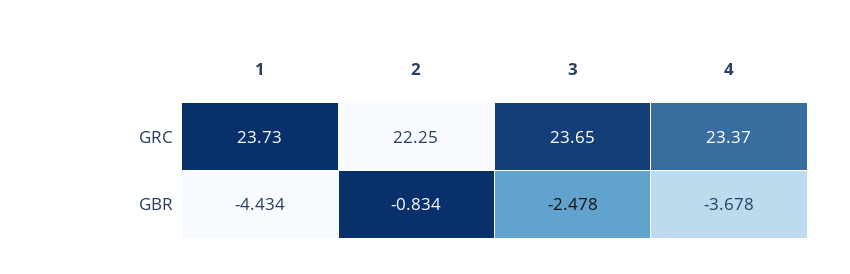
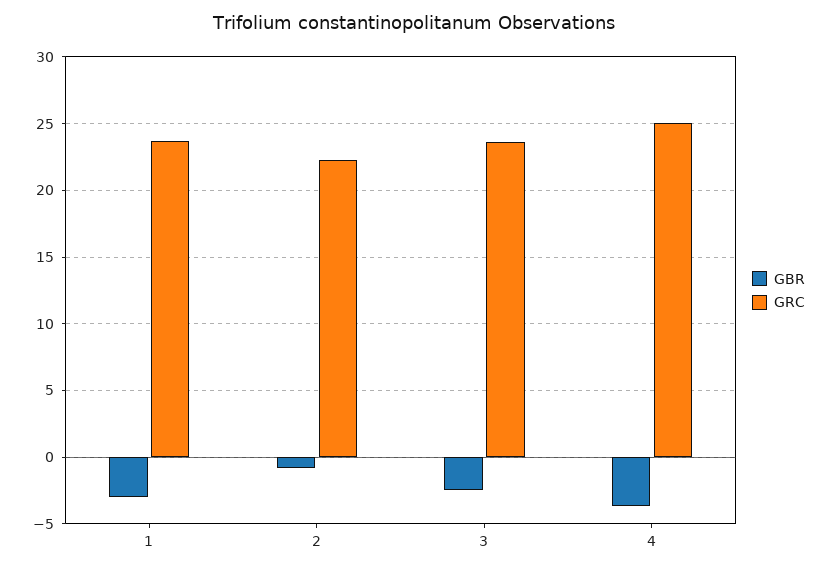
  {
    "GRC": {
      "1": 23.73,
      "2": 22.25,
      "3": 23.65,
-     "4": 23.37
+     "4": 25
    },
    "GBR": {
-     "1": -4.434,
+     "1": -3,
      "2": -0.834,
      "3": -2.478,
      "4": -3.678
    }
  }

